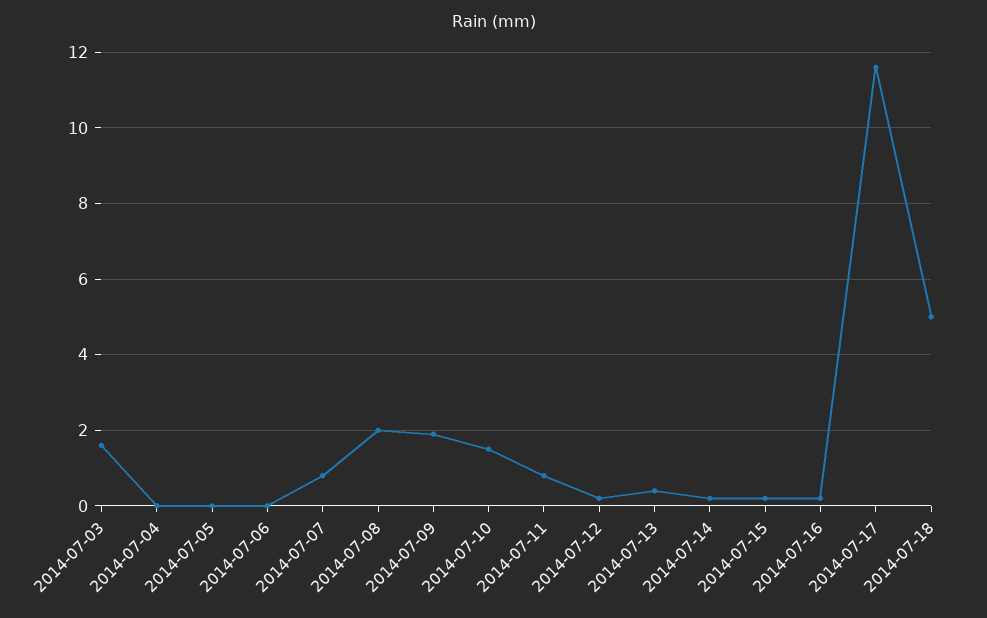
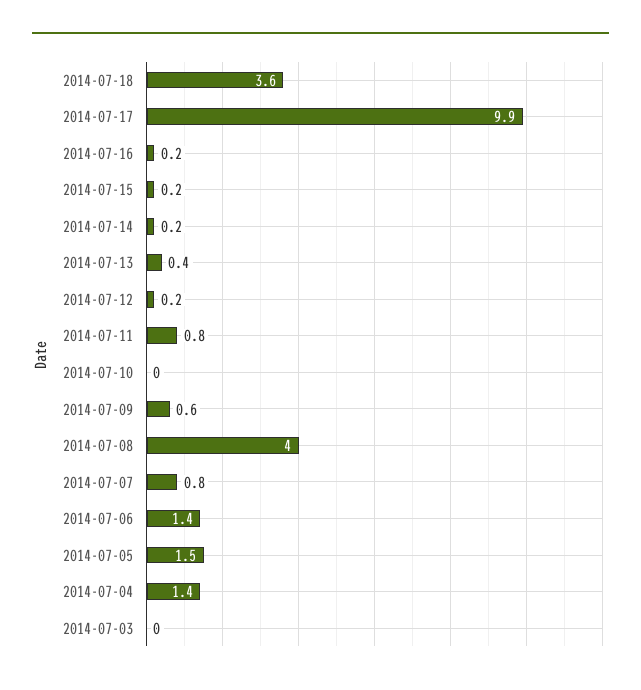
  {
-   "2014-07-03": 1.5,
+   "2014-07-03": 0,
-   "2014-07-04": 0,
+   "2014-07-04": 1.4,
-   "2014-07-05": 0,
+   "2014-07-05": 1.5,
-   "2014-07-06": 0,
+   "2014-07-06": 1.4,
    "2014-07-07": 0.8,
-   "2014-07-08": 2,
+   "2014-07-08": 4,
-   "2014-07-09": 2,
+   "2014-07-09": 0.6,
-   "2014-07-10": 1.5,
+   "2014-07-10": 0,
    "2014-07-11": 0.8,
    "2014-07-12": 0.2,
    "2014-07-13": 0.4,
    "2014-07-14": 0.2,
    "2014-07-15": 0.2,
    "2014-07-16": 0.2,
-   "2014-07-17": 11.5,
+   "2014-07-17": 9.9,
-   "2014-07-18": 5
+   "2014-07-18": 3.6
  }

